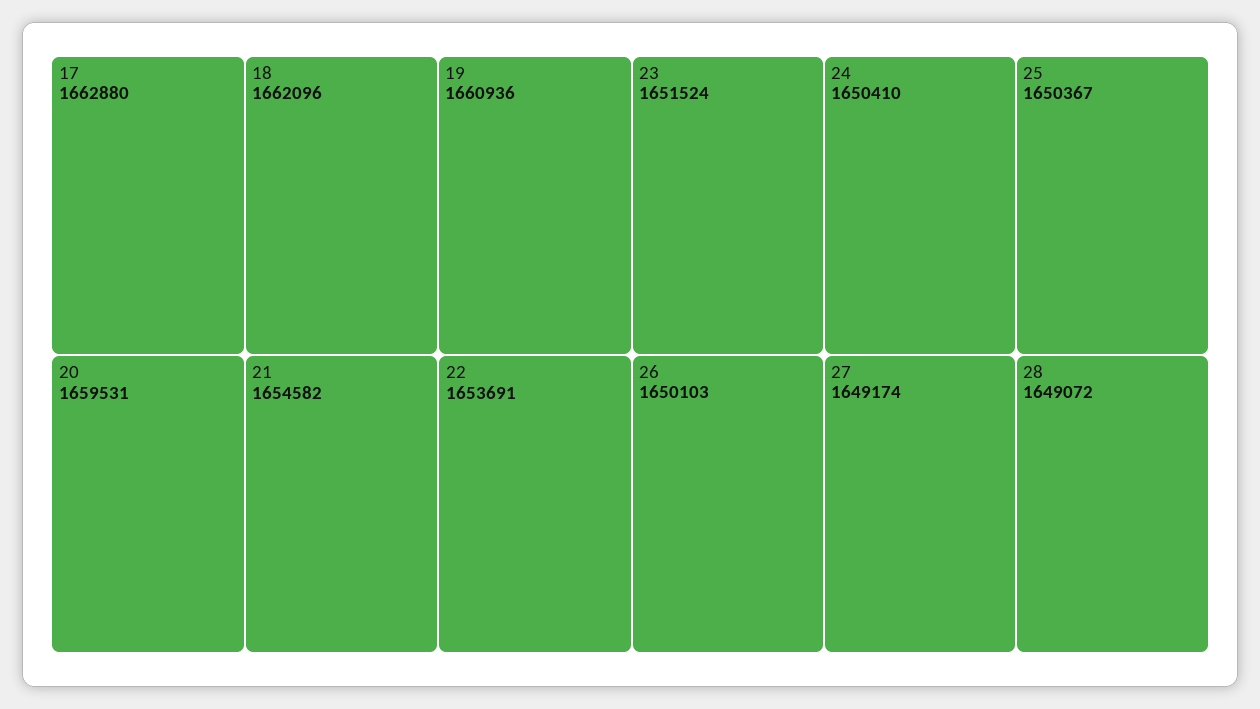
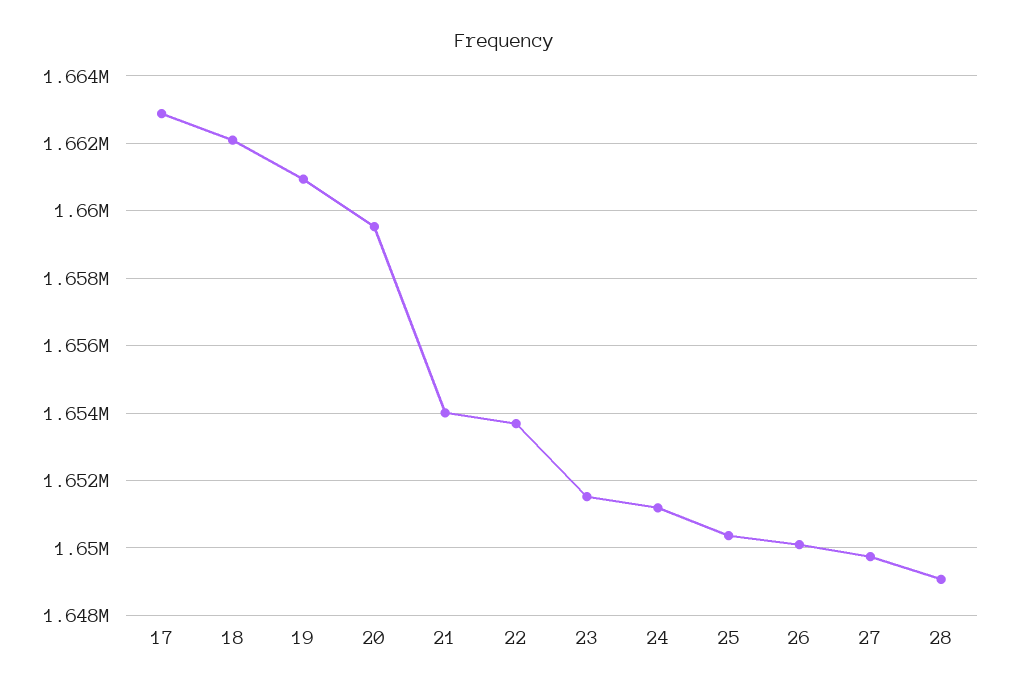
  {
    "17": 1662880,
    "18": 1662096,
    "19": 1660936,
    "20": 1659531,
-   "21": 1654582,
+   "21": 1654000,
    "22": 1653691,
    "23": 1651524,
-   "24": 1650410,
+   "24": 1651200,
    "25": 1650367,
    "26": 1650103,
-   "27": 1649174,
+   "27": 1649800,
    "28": 1649072
  }

